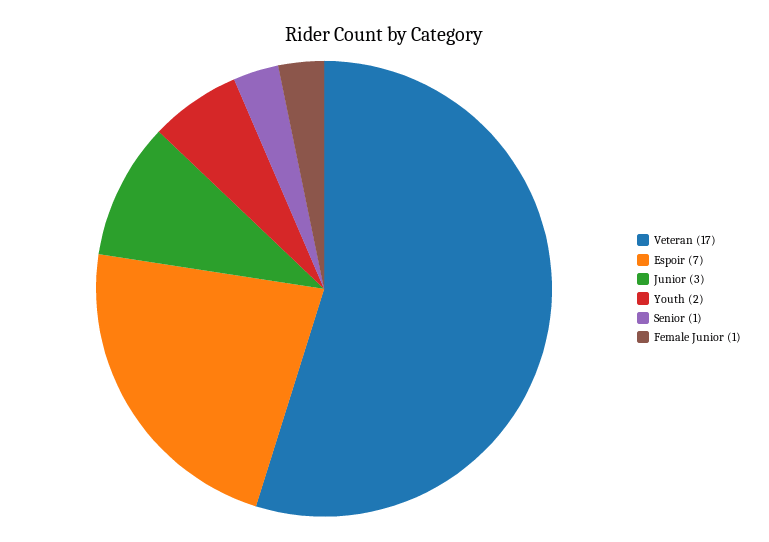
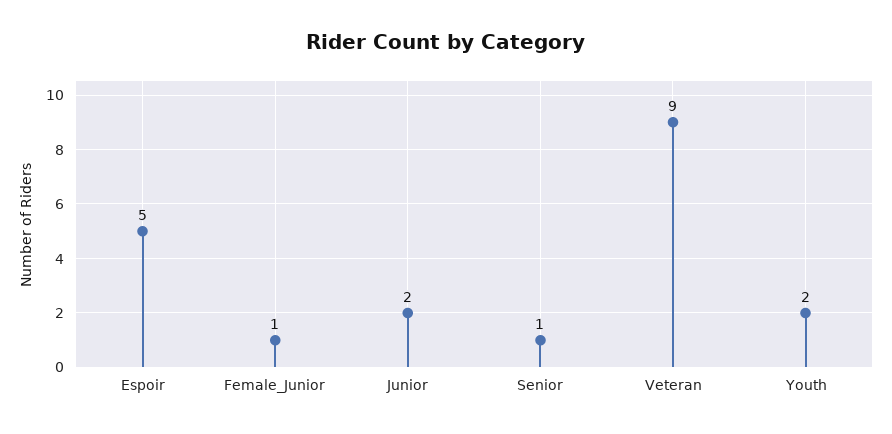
  {
-   "Veteran": 17,
+   "Veteran": 9,
-   "Espoir": 7,
+   "Espoir": 5,
-   "Junior": 3,
+   "Junior": 2,
    "Youth": 2,
    "Senior": 1,
    "Female Junior": 1
  }

